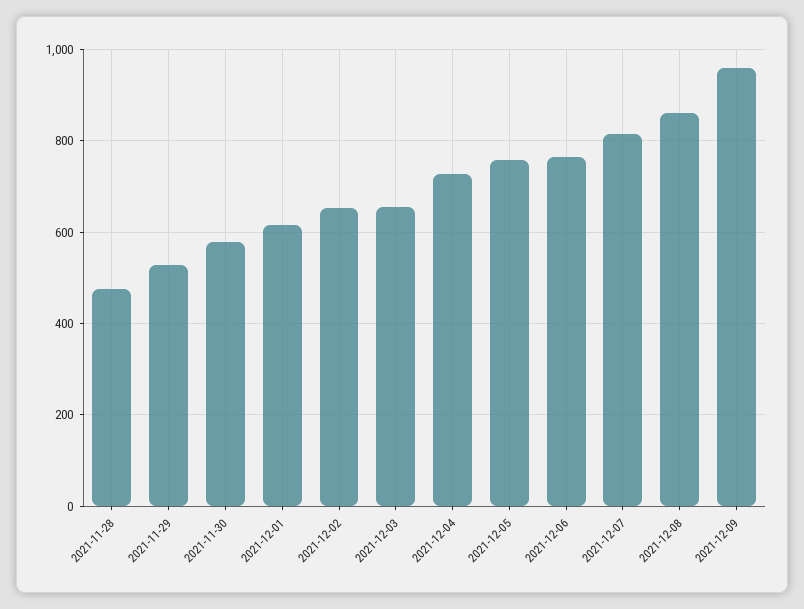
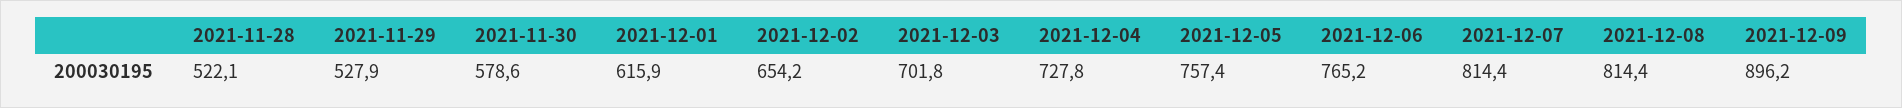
  {
-   "2021-11-28": 480,
+   "2021-11-28": 522.1,
    "2021-11-29": 527.9,
    "2021-11-30": 578.6,
    "2021-12-01": 615.9,
    "2021-12-02": 654.2,
-   "2021-12-03": 660,
+   "2021-12-03": 701.8,
    "2021-12-04": 727.8,
    "2021-12-05": 757.4,
    "2021-12-06": 765.2,
    "2021-12-07": 814.4,
-   "2021-12-08": 860,
+   "2021-12-08": 814.4,
-   "2021-12-09": 960
+   "2021-12-09": 896.2
  }

